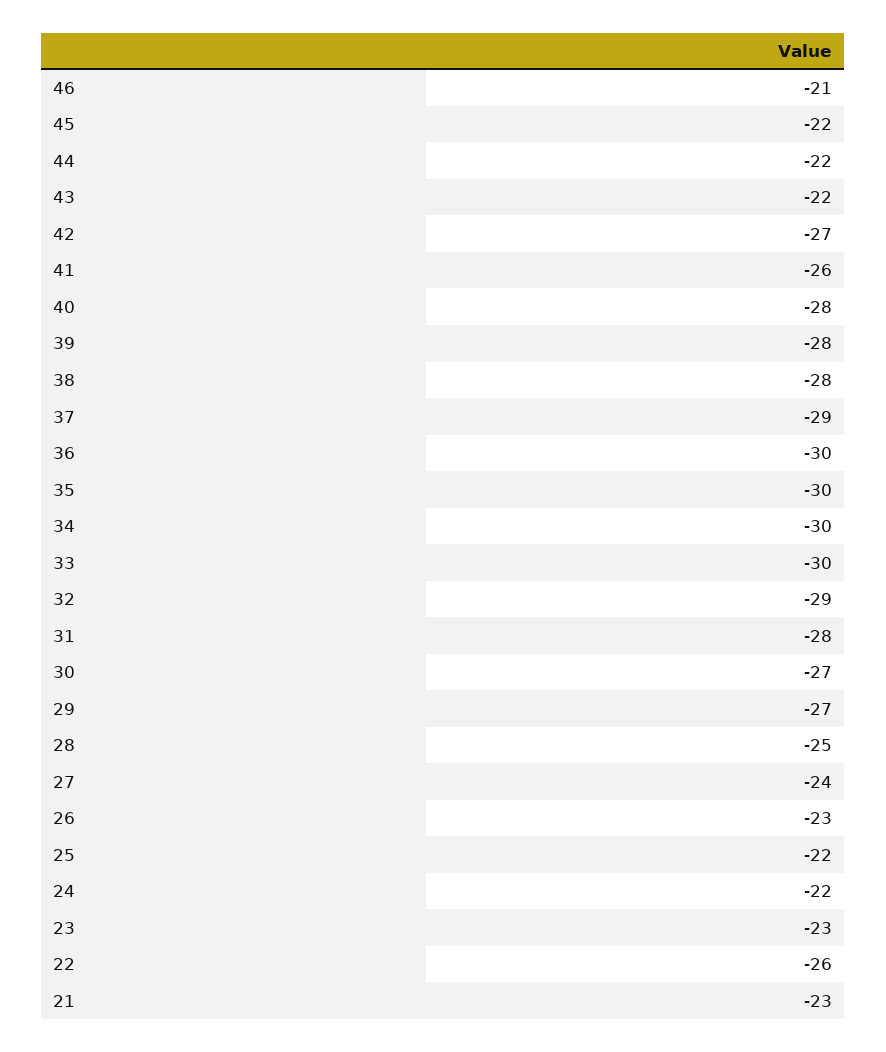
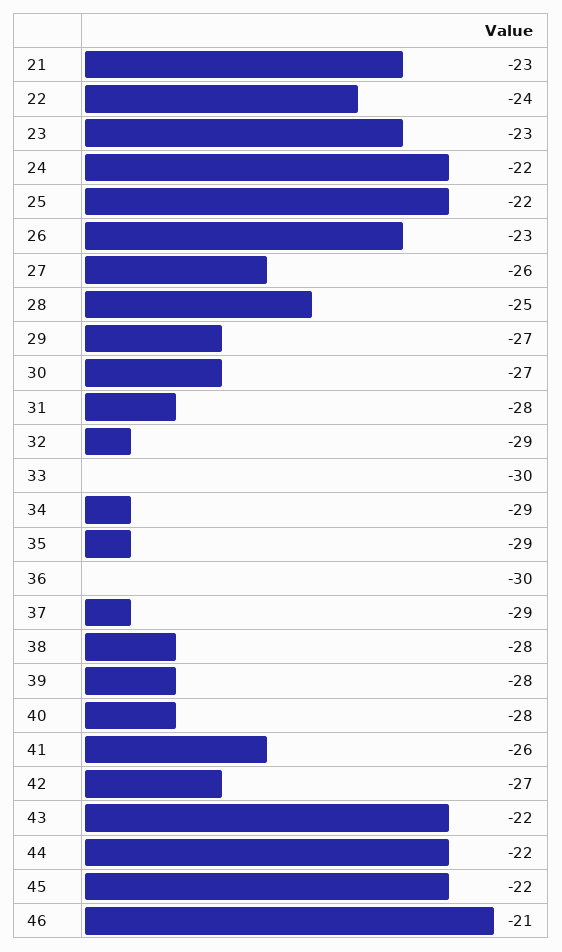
  {
    "46": -21,
    "45": -22,
    "44": -22,
    "43": -22,
    "42": -27,
    "41": -26,
    "40": -28,
    "39": -28,
    "38": -28,
    "37": -29,
    "36": -30,
-   "35": -30,
+   "35": -29,
-   "34": -30,
+   "34": -29,
    "33": -30,
    "32": -29,
    "31": -28,
    "30": -27,
    "29": -27,
    "28": -25,
-   "27": -24,
+   "27": -26,
    "26": -23,
    "25": -22,
    "24": -22,
    "23": -23,
-   "22": -26,
+   "22": -24,
    "21": -23
  }

